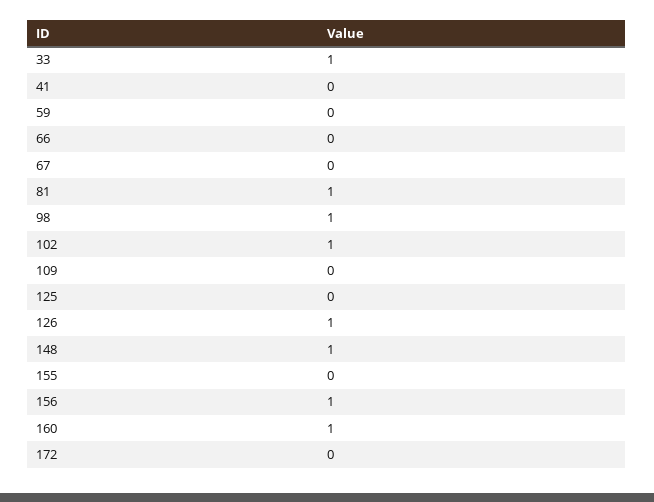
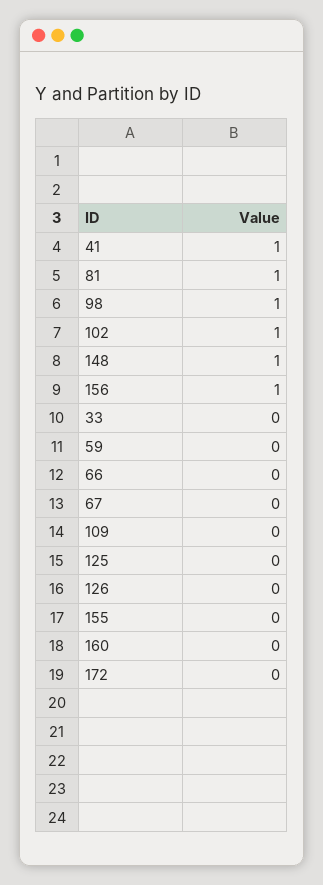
  {
-   "33": 1,
+   "33": 0,
-   "41": 0,
+   "41": 1,
    "59": 0,
    "66": 0,
    "67": 0,
    "81": 1,
    "98": 1,
    "102": 1,
    "109": 0,
    "125": 0,
-   "126": 1,
+   "126": 0,
    "148": 1,
    "155": 0,
    "156": 1,
-   "160": 1,
+   "160": 0,
    "172": 0
  }

